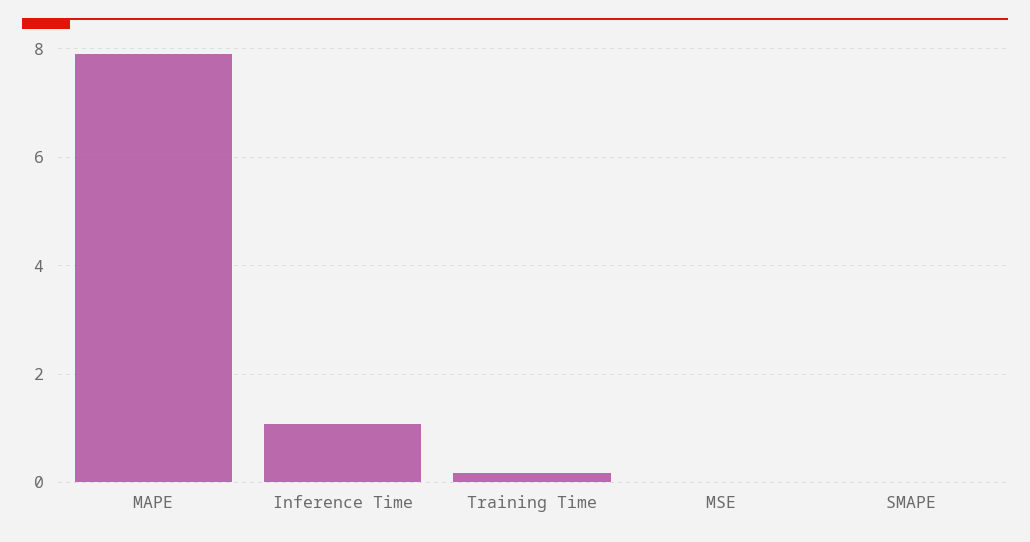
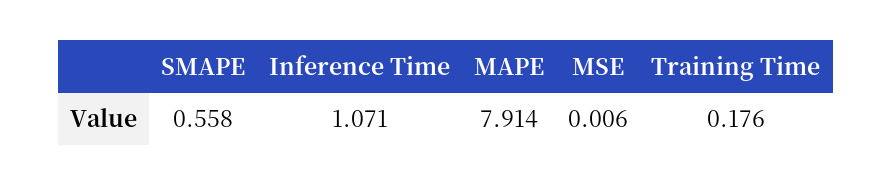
  {
    "MAPE": 7.914,
    "Inference Time": 1.071,
    "Training Time": 0.176,
    "MSE": 0.006,
-   "SMAPE": 0
+   "SMAPE": 0.558
  }

